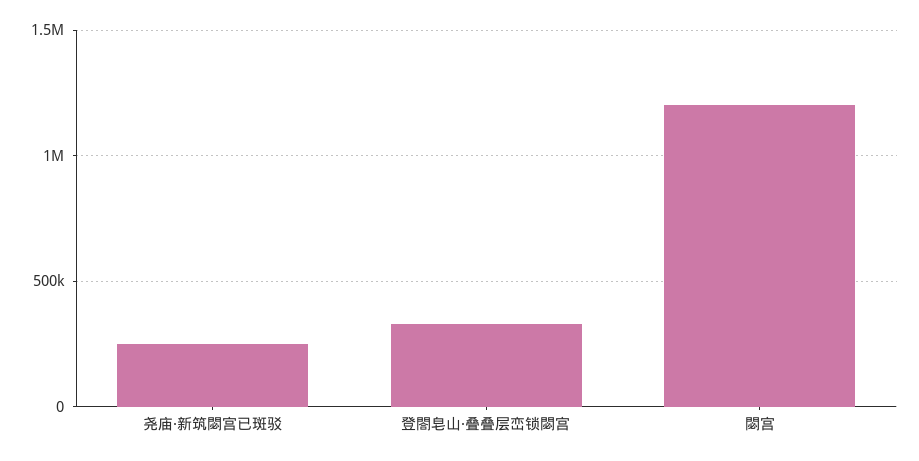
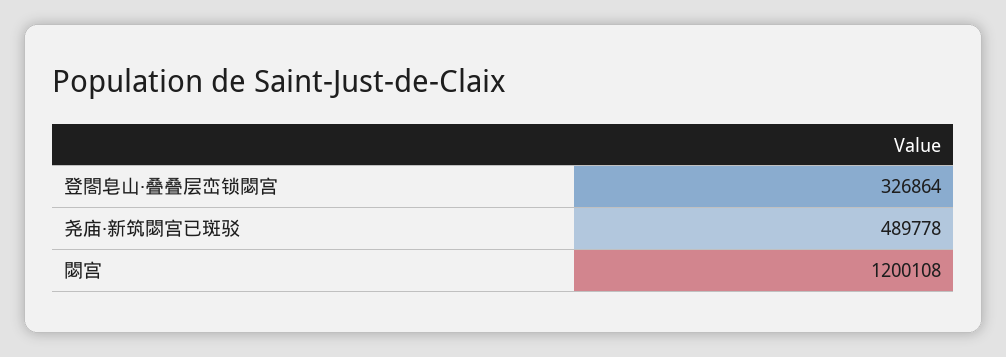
  {
-   "尧庙·新筑閟宫已斑驳": 250000,
+   "尧庙·新筑閟宫已斑驳": 489778,
    "登閤皂山·叠叠层峦锁閟宫": 326864,
    "閟宫": 1200108
  }

